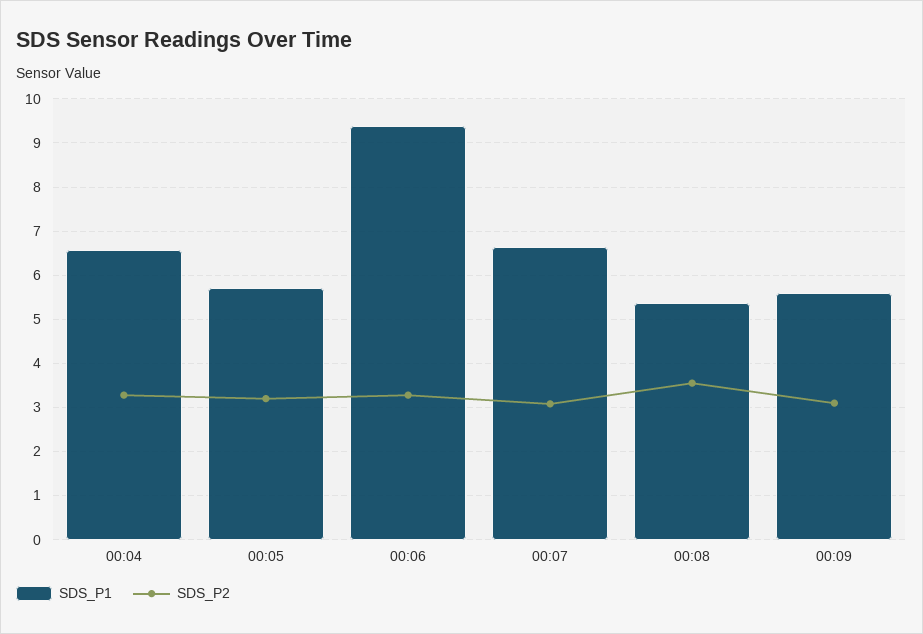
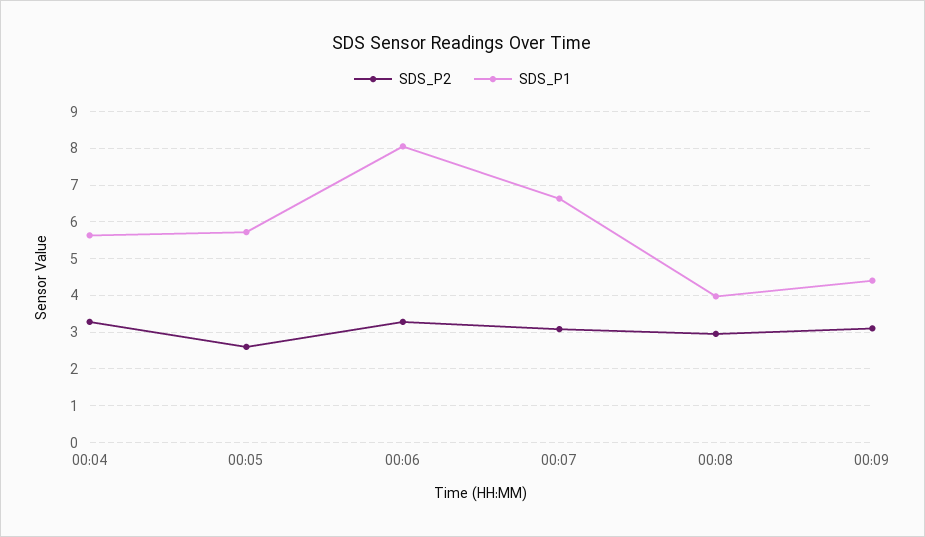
  {
    "SDS_P1": {
-     "00:04": 6.6,
+     "00:04": 5.6,
      "00:05": 5.8,
-     "00:06": 9.4,
+     "00:06": 8,
      "00:07": 6.6,
-     "00:08": 5.4,
+     "00:08": 4,
-     "00:09": 5.6
+     "00:09": 4.4
    },
    "SDS_P2": {
      "00:04": 3.2,
-     "00:05": 3.2,
+     "00:05": 2.6,
      "00:06": 3.2,
      "00:07": 3,
-     "00:08": 3.6,
+     "00:08": 3,
      "00:09": 3.2
    }
  }

